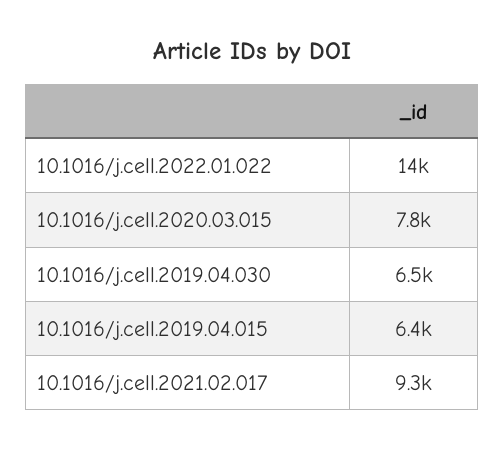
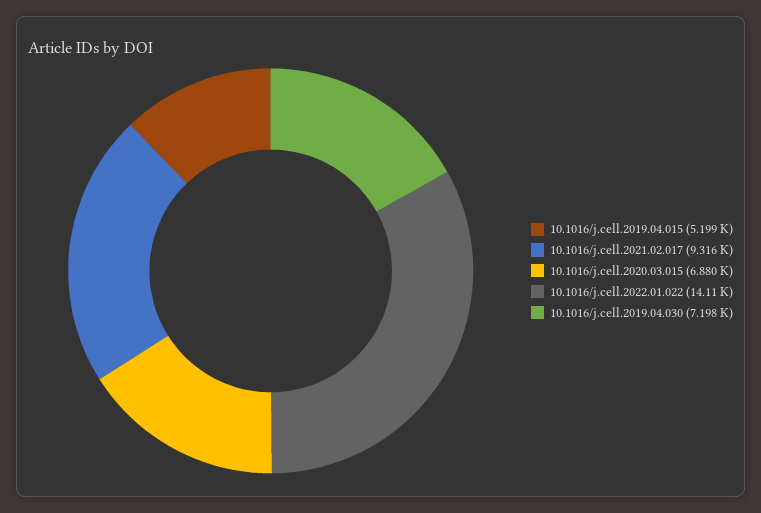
  {
    "10.1016/j.cell.2022.01.022": 14110,
-   "10.1016/j.cell.2020.03.015": 7800,
+   "10.1016/j.cell.2020.03.015": 6880,
-   "10.1016/j.cell.2019.04.030": 6500,
+   "10.1016/j.cell.2019.04.030": 7198,
-   "10.1016/j.cell.2019.04.015": 6400,
+   "10.1016/j.cell.2019.04.015": 5199,
    "10.1016/j.cell.2021.02.017": 9316
  }

